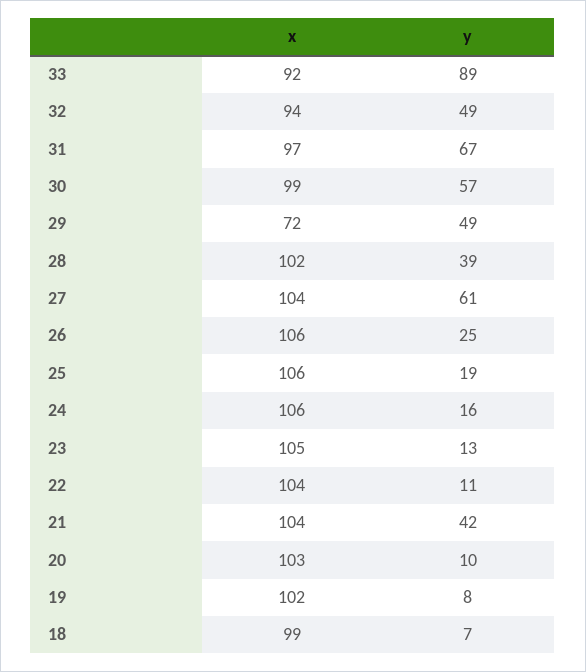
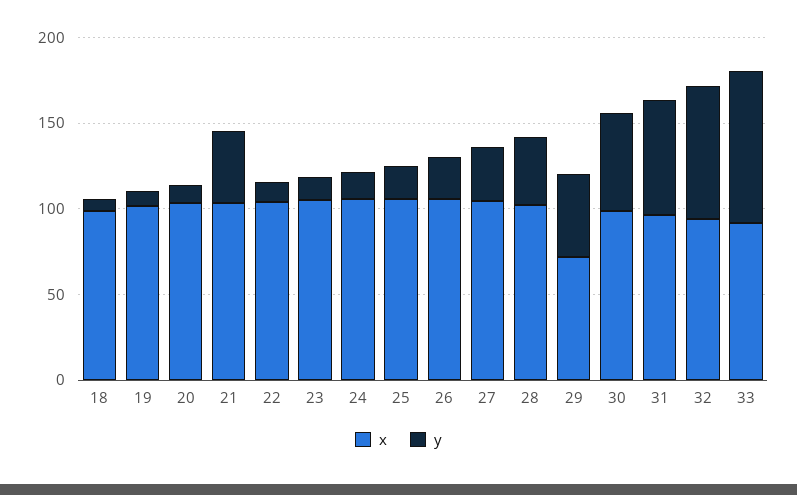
  {
    "x": {
      "33": 92,
      "32": 94,
      "31": 97,
      "30": 99,
      "29": 72,
      "28": 102,
      "27": 104,
      "26": 106,
      "25": 106,
      "24": 106,
      "23": 105,
      "22": 104,
      "21": 104,
      "20": 103,
      "19": 102,
      "18": 99
    },
    "y": {
      "33": 89,
-     "32": 49,
+     "32": 80,
      "31": 67,
      "30": 57,
      "29": 49,
      "28": 39,
-     "27": 61,
+     "27": 30,
      "26": 25,
      "25": 19,
      "24": 16,
      "23": 13,
      "22": 11,
      "21": 42,
      "20": 10,
      "19": 8,
      "18": 7
    }
  }

